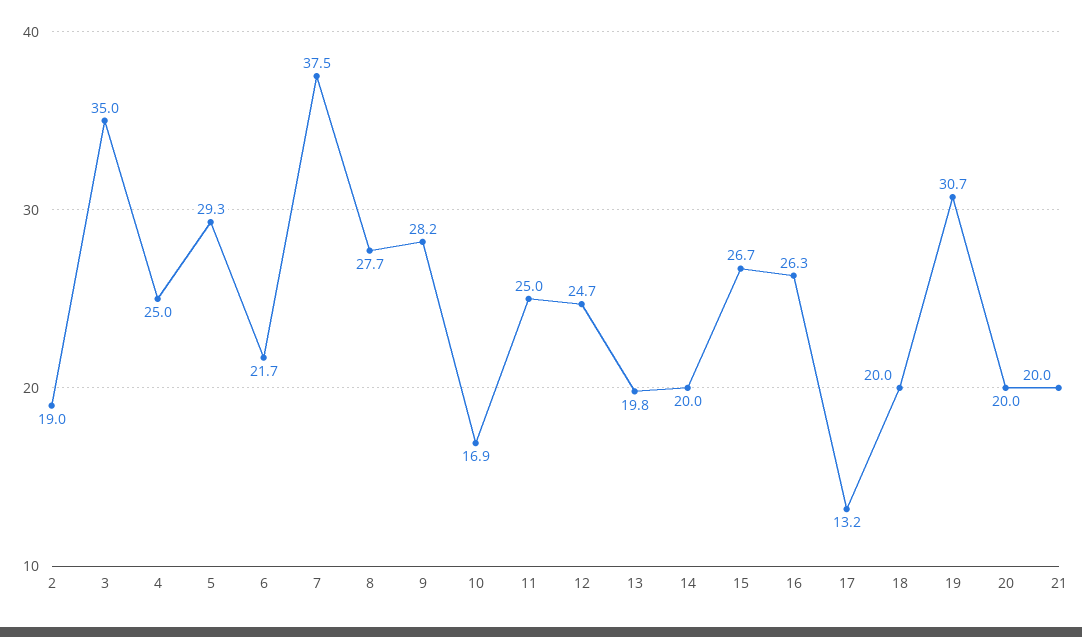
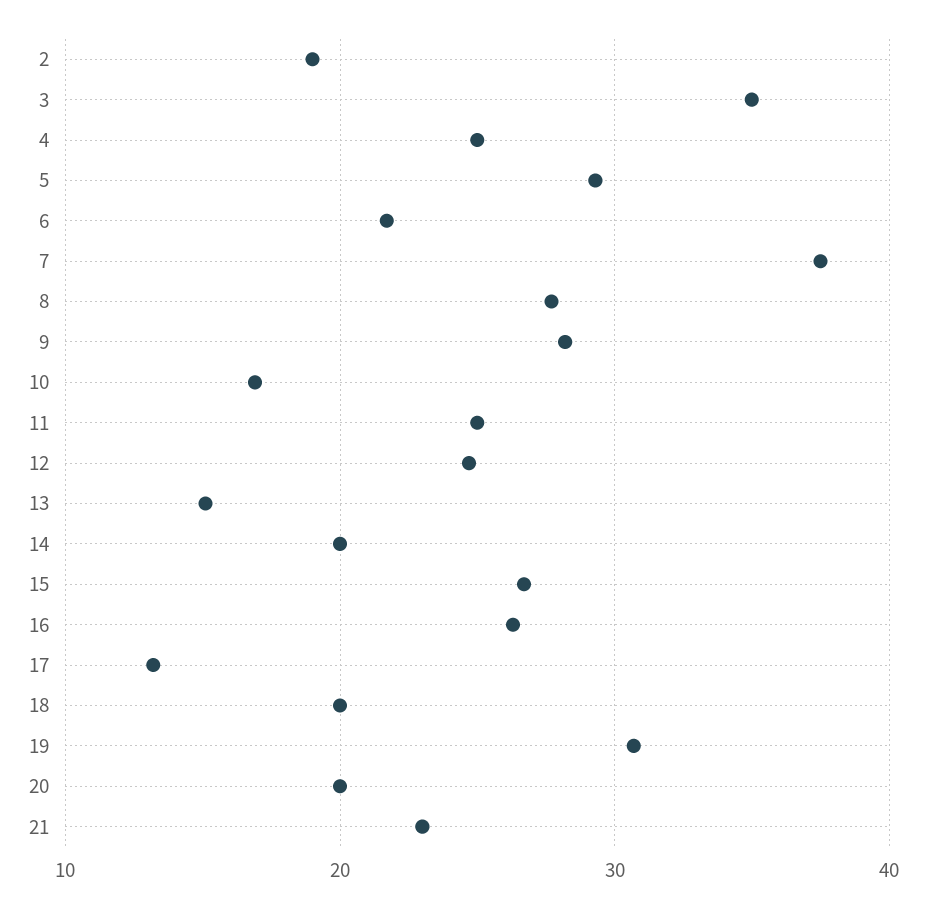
  {
    "2": 19,
    "3": 35,
    "4": 25,
    "5": 29.3,
    "6": 21.7,
    "7": 37.5,
    "8": 27.7,
    "9": 28.2,
    "10": 16.9,
    "11": 25,
    "12": 24.7,
-   "13": 19.8,
+   "13": 15,
    "14": 20,
    "15": 26.7,
    "16": 26.3,
    "17": 13.2,
    "18": 20,
    "19": 30.7,
    "20": 20,
-   "21": 20
+   "21": 23
  }

